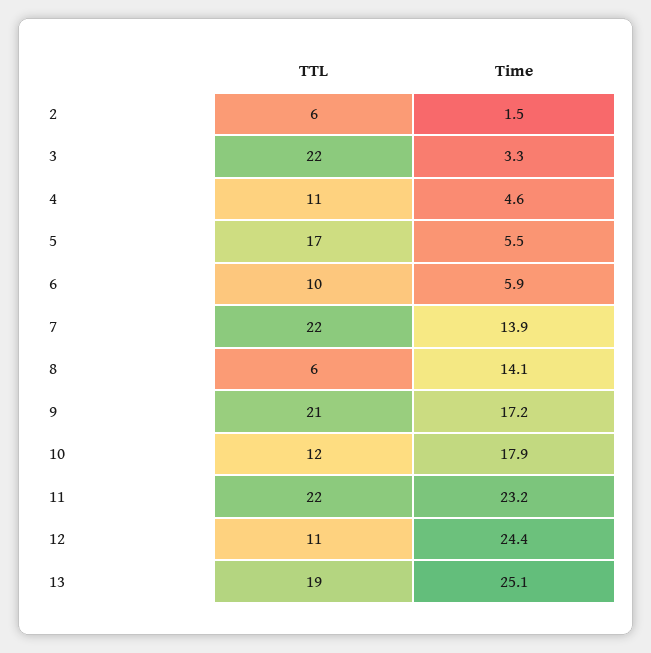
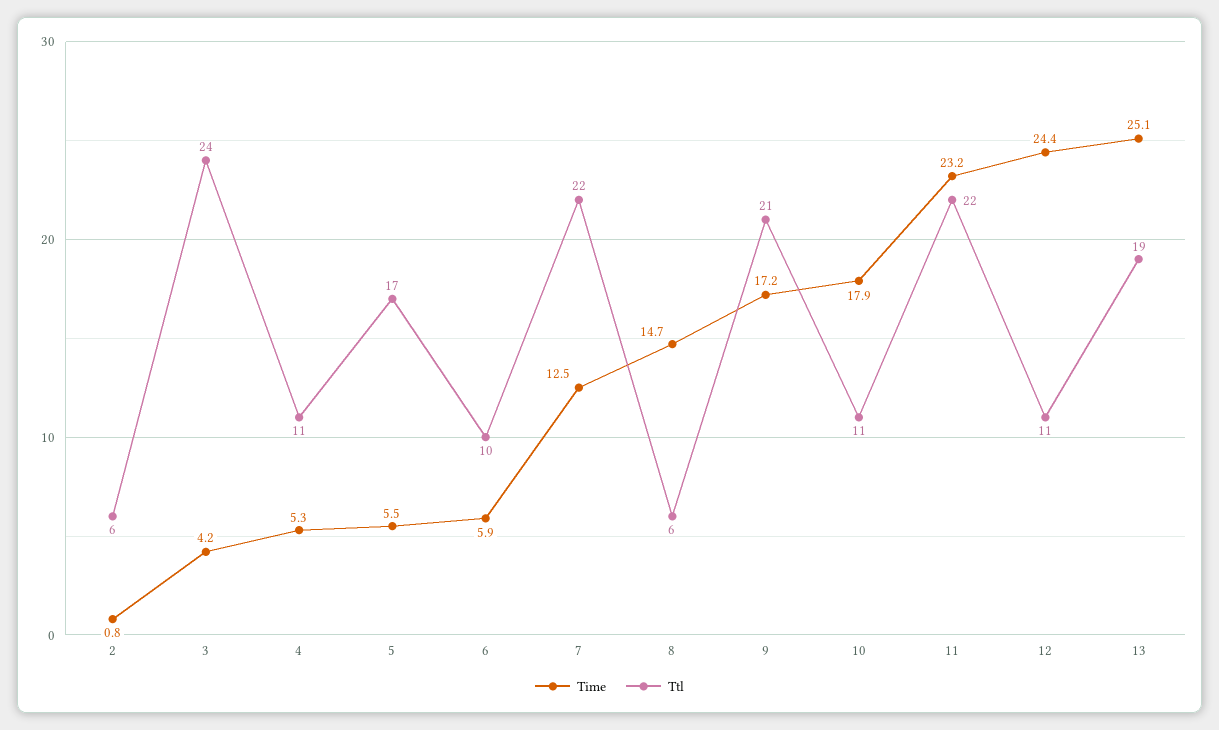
  {
    "TTL": {
      "2": 6,
-     "3": 22,
+     "3": 24,
      "4": 11,
      "5": 17,
      "6": 10,
      "7": 22,
      "8": 6,
      "9": 21,
-     "10": 12,
+     "10": 11,
      "11": 22,
      "12": 11,
      "13": 19
    },
    "Time": {
-     "2": 1.5,
+     "2": 0.8,
-     "3": 3.3,
+     "3": 4.2,
-     "4": 4.6,
+     "4": 5.3,
      "5": 5.5,
      "6": 5.9,
-     "7": 13.9,
+     "7": 12.5,
-     "8": 14.1,
+     "8": 14.7,
      "9": 17.2,
      "10": 17.9,
      "11": 23.2,
      "12": 24.4,
      "13": 25.1
    }
  }

